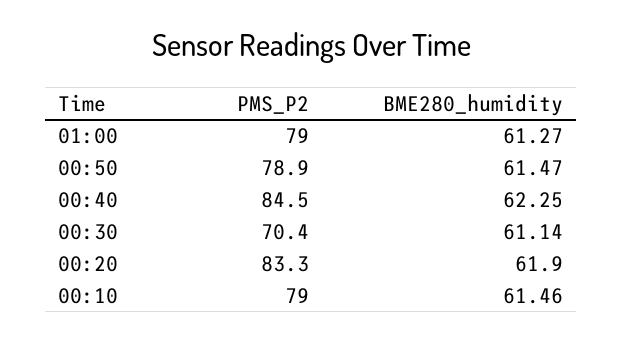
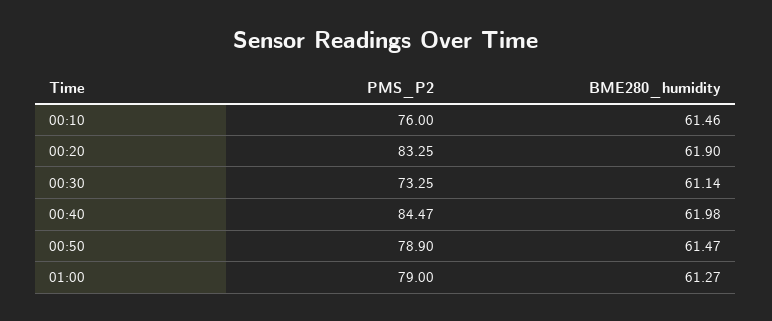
  {
    "PMS_P2": {
      "01:00": 79,
      "00:50": 78.9,
      "00:40": 84.47,
-     "00:30": 70.4,
+     "00:30": 73.25,
      "00:20": 83.25,
-     "00:10": 79
+     "00:10": 76
    },
    "BME280_humidity": {
      "01:00": 61.27,
      "00:50": 61.47,
-     "00:40": 62.25,
+     "00:40": 61.98,
      "00:30": 61.14,
      "00:20": 61.9,
      "00:10": 61.46
    }
  }

